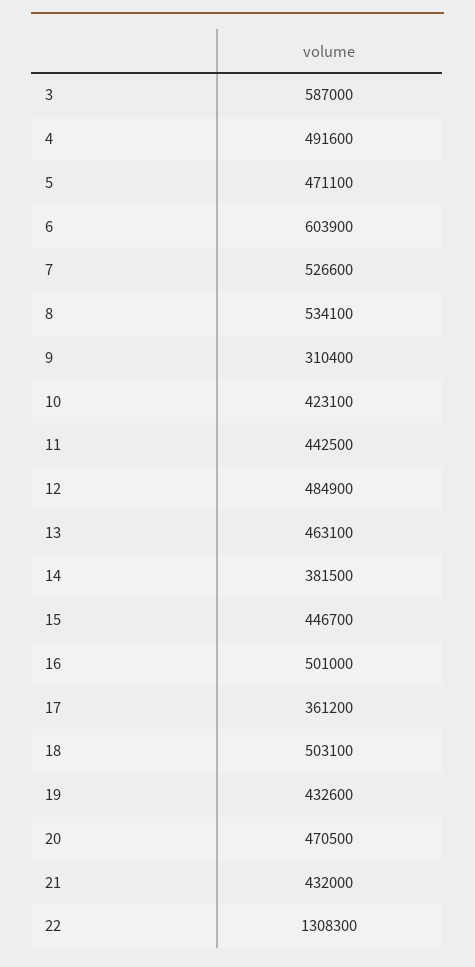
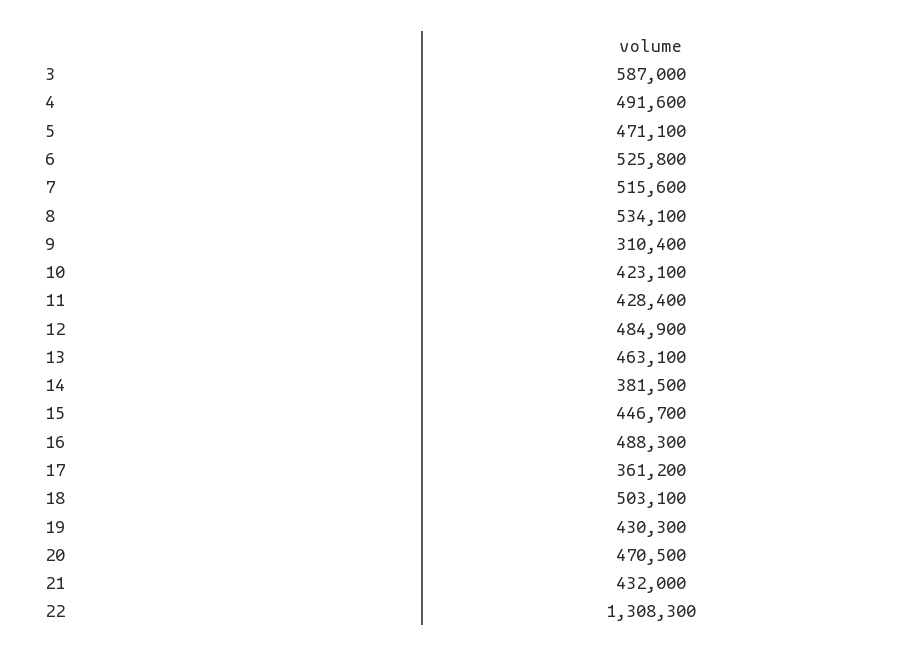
  {
    "3": 587000,
    "4": 491600,
    "5": 471100,
-   "6": 603900,
+   "6": 525800,
-   "7": 526600,
+   "7": 515600,
    "8": 534100,
    "9": 310400,
    "10": 423100,
-   "11": 442500,
+   "11": 428400,
    "12": 484900,
    "13": 463100,
    "14": 381500,
    "15": 446700,
-   "16": 501000,
+   "16": 488300,
    "17": 361200,
    "18": 503100,
-   "19": 432600,
+   "19": 430300,
    "20": 470500,
    "21": 432000,
    "22": 1308300
  }

